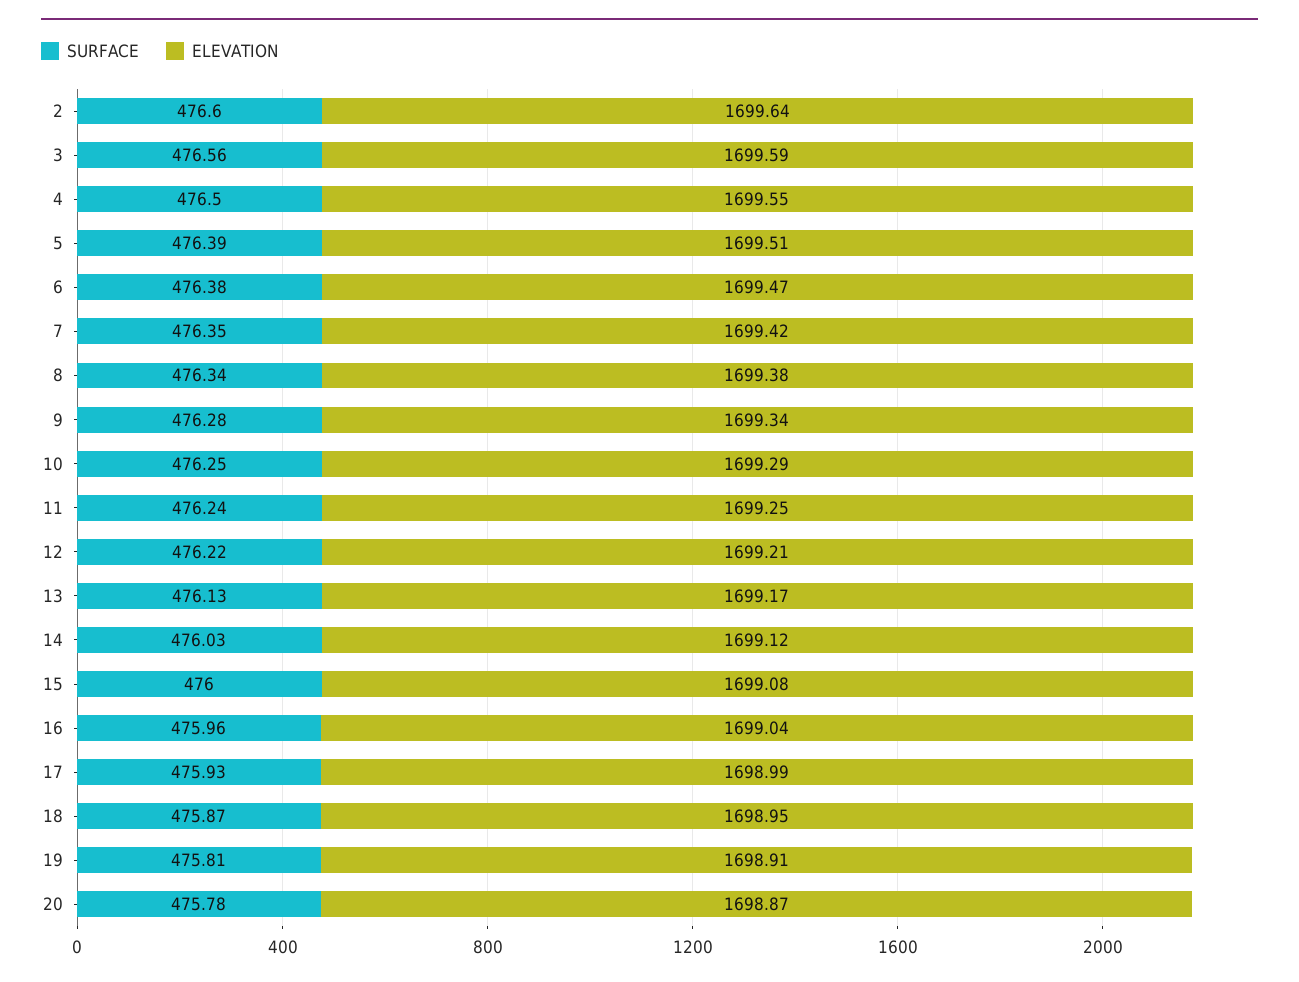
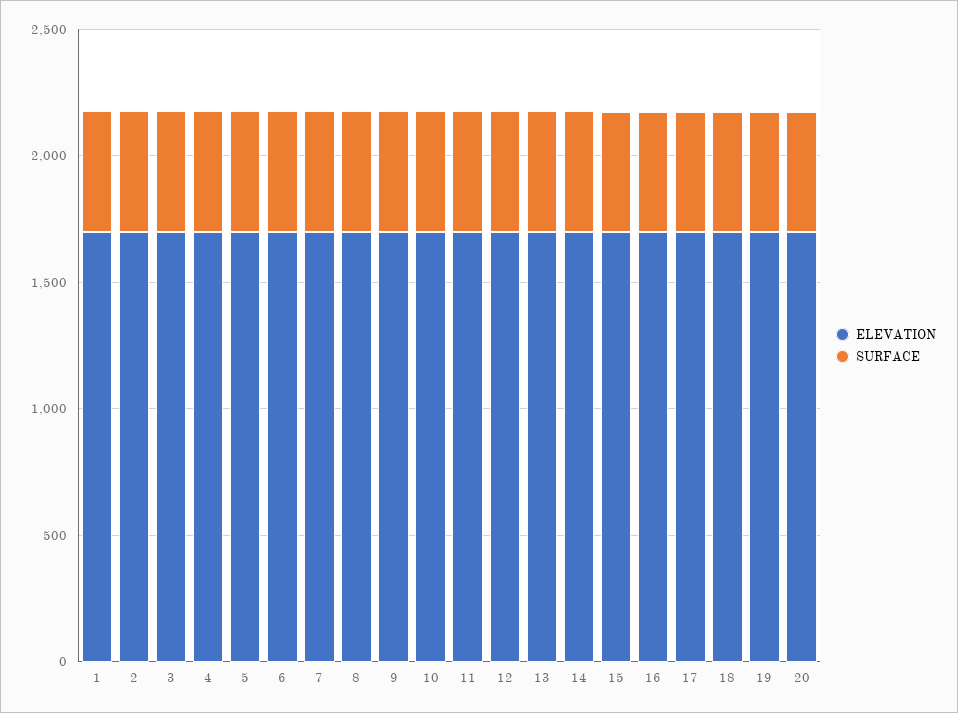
  {
    "SURFACE": {
      "2": 476.6,
      "3": 476.56,
      "4": 476.5,
      "5": 476.39,
      "6": 476.38,
      "7": 476.35,
      "8": 476.34,
      "9": 476.28,
      "10": 476.25,
      "11": 476.24,
      "12": 476.22,
      "13": 476.13,
      "14": 476.03,
      "15": 476,
      "16": 475.96,
      "17": 475.93,
      "18": 475.87,
      "19": 475.81,
-     "20": 475.78
+     "20": 475.78,
+     "1": 500
    },
    "ELEVATION": {
      "2": 1699.64,
      "3": 1699.59,
      "4": 1699.55,
      "5": 1699.51,
      "6": 1699.47,
      "7": 1699.42,
      "8": 1699.38,
      "9": 1699.34,
      "10": 1699.29,
      "11": 1699.25,
      "12": 1699.21,
      "13": 1699.17,
      "14": 1699.12,
      "15": 1699.08,
      "16": 1699.04,
      "17": 1698.99,
      "18": 1698.95,
      "19": 1698.91,
-     "20": 1698.87
+     "20": 1698.87,
+     "1": 1700
    }
  }

